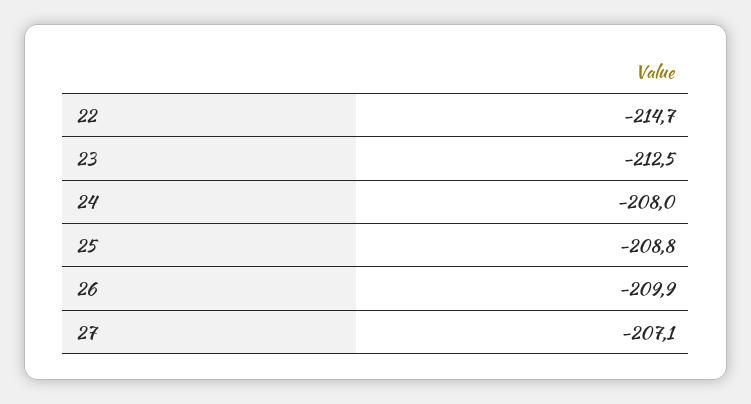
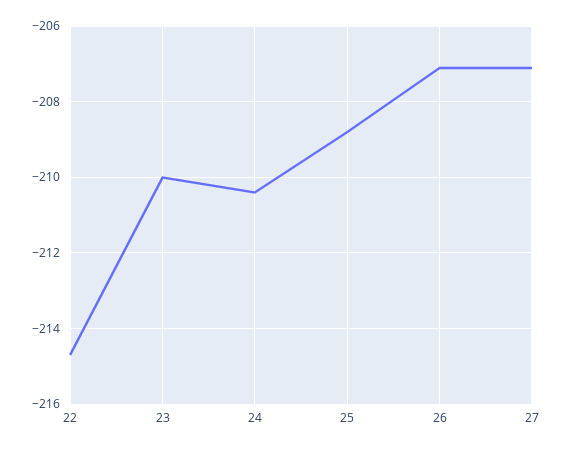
  {
    "22": -214.7,
-   "23": -212.5,
+   "23": -210,
-   "24": -208,
+   "24": -210.5,
    "25": -208.8,
-   "26": -209.9,
+   "26": -207,
    "27": -207.1
  }

